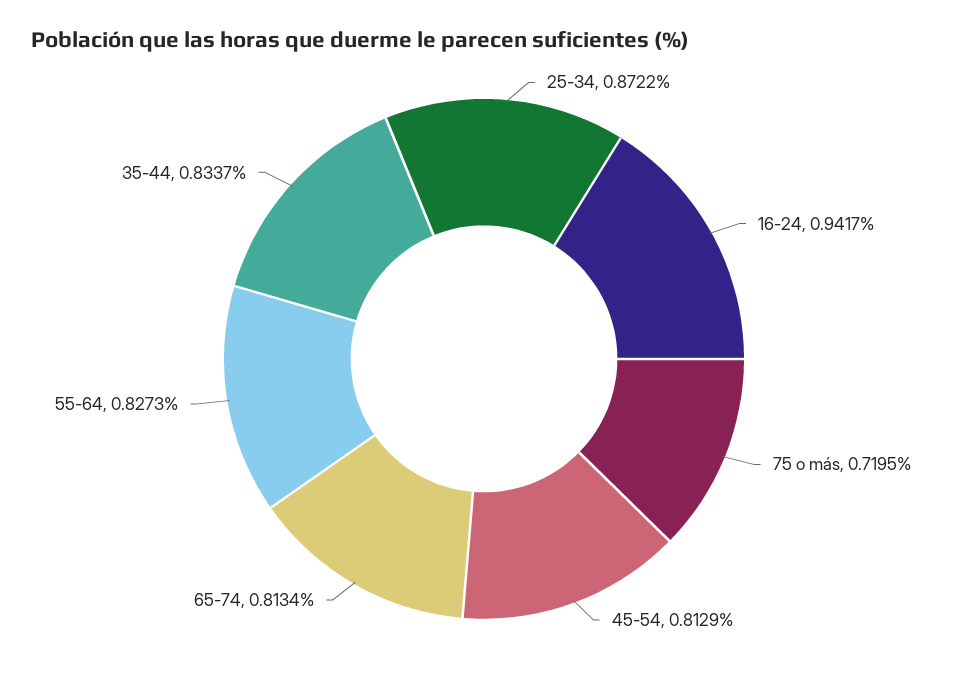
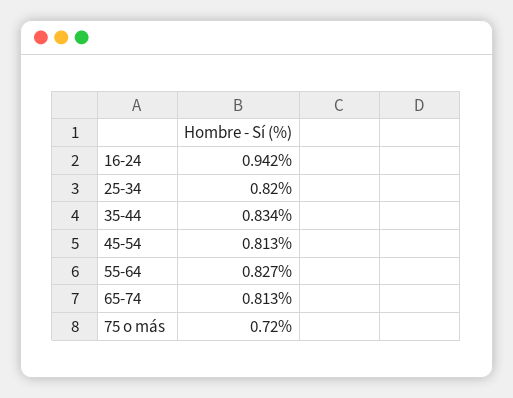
  {
-   "25-34": 0.8722,
+   "25-34": 0.82,
    "16-24": 0.9417,
    "75 o más": 0.7195,
    "45-54": 0.8129,
    "65-74": 0.8134,
    "55-64": 0.8273,
    "35-44": 0.8337
  }

